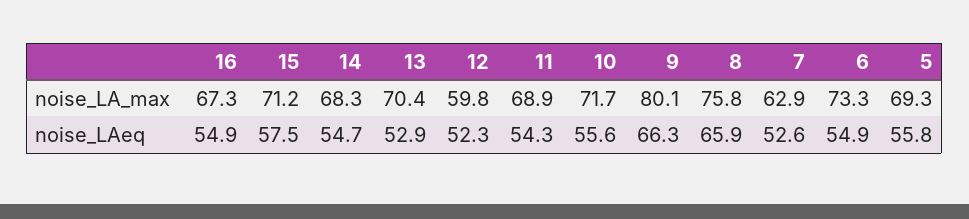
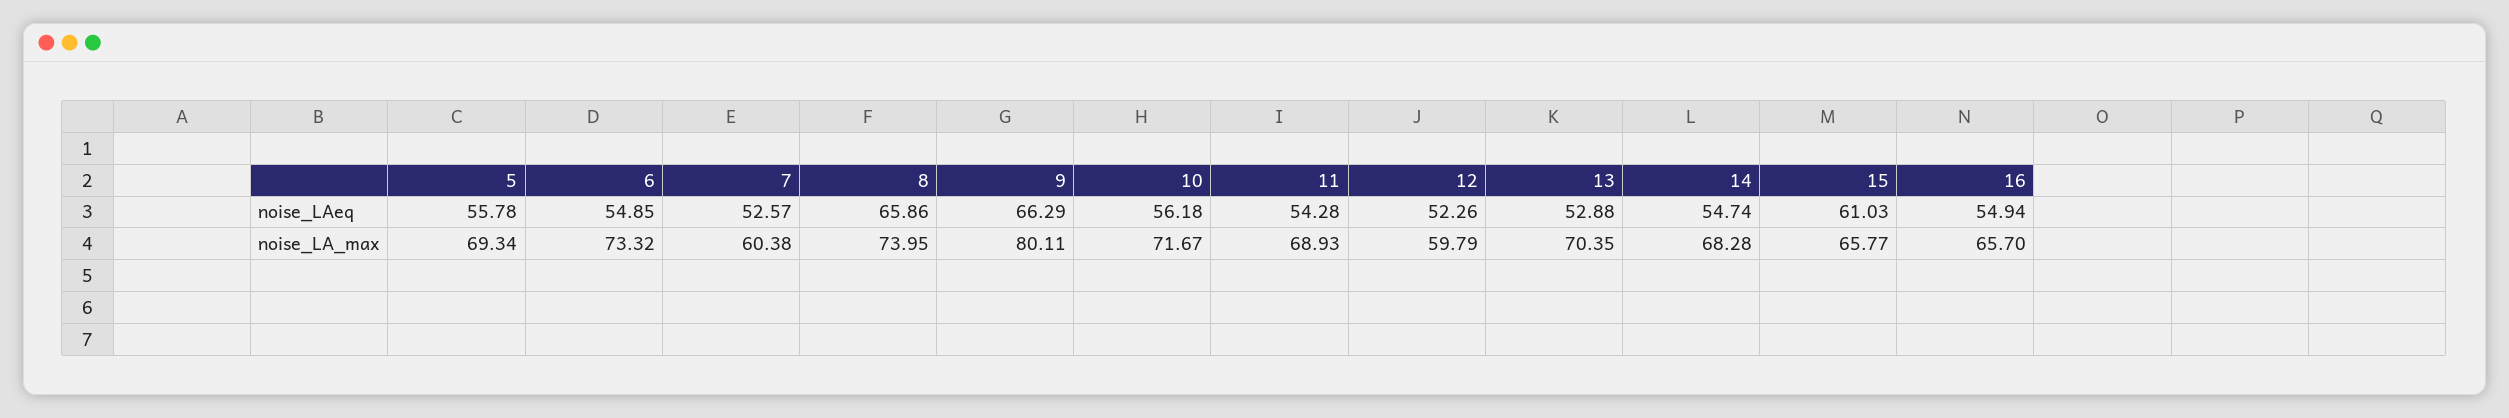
  {
    "16": {
-     "noise_LA_max": 67.3,
+     "noise_LA_max": 65.7,
      "noise_LAeq": 54.94
    },
    "15": {
-     "noise_LA_max": 71.2,
+     "noise_LA_max": 65.77,
-     "noise_LAeq": 57.5
+     "noise_LAeq": 61.03
    },
    "14": {
      "noise_LA_max": 68.28,
      "noise_LAeq": 54.74
    },
    "13": {
      "noise_LA_max": 70.35,
      "noise_LAeq": 52.88
    },
    "12": {
      "noise_LA_max": 59.79,
      "noise_LAeq": 52.26
    },
    "11": {
      "noise_LA_max": 68.93,
      "noise_LAeq": 54.28
    },
    "10": {
      "noise_LA_max": 71.67,
-     "noise_LAeq": 55.6
+     "noise_LAeq": 56.18
    },
    "9": {
      "noise_LA_max": 80.11,
      "noise_LAeq": 66.29
    },
    "8": {
-     "noise_LA_max": 75.8,
+     "noise_LA_max": 73.95,
      "noise_LAeq": 65.86
    },
    "7": {
-     "noise_LA_max": 62.9,
+     "noise_LA_max": 60.38,
      "noise_LAeq": 52.57
    },
    "6": {
      "noise_LA_max": 73.32,
      "noise_LAeq": 54.85
    },
    "5": {
      "noise_LA_max": 69.34,
      "noise_LAeq": 55.78
    }
  }

